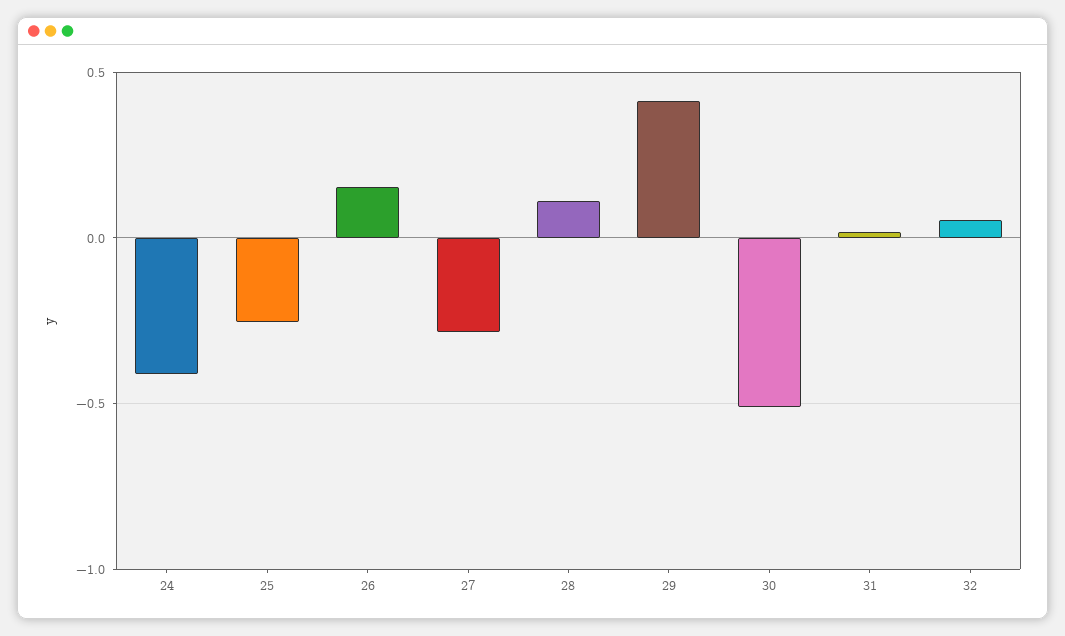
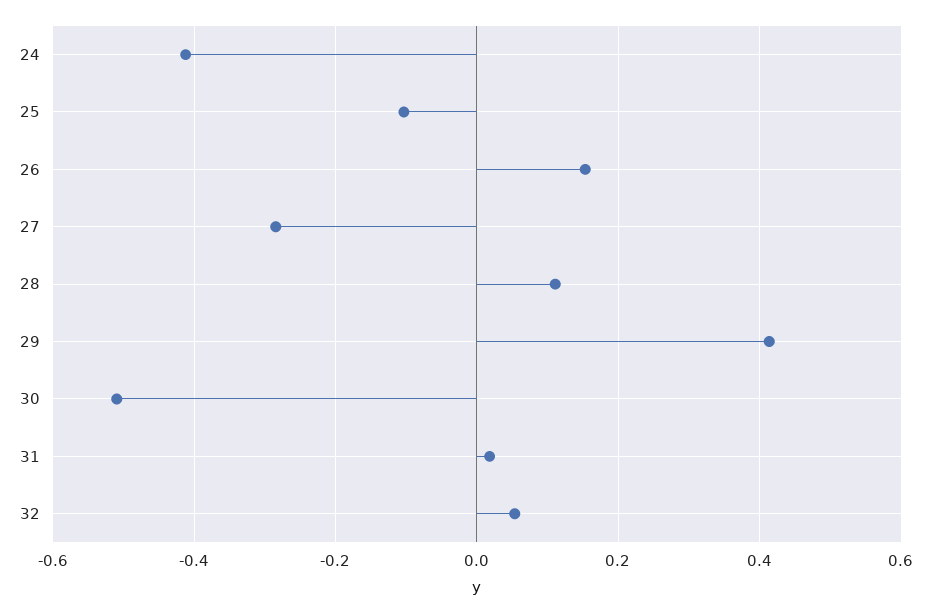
  {
    "24": -0.42,
-   "25": -0.25,
+   "25": -0.1,
    "26": 0.16,
    "27": -0.28,
    "28": 0.12,
    "29": 0.42,
    "30": -0.5,
    "31": 0.02,
    "32": 0.06
  }

